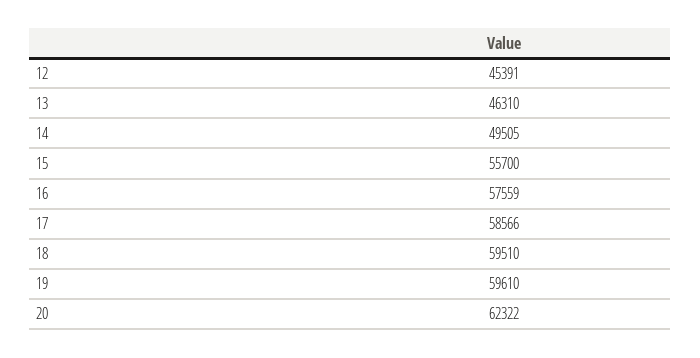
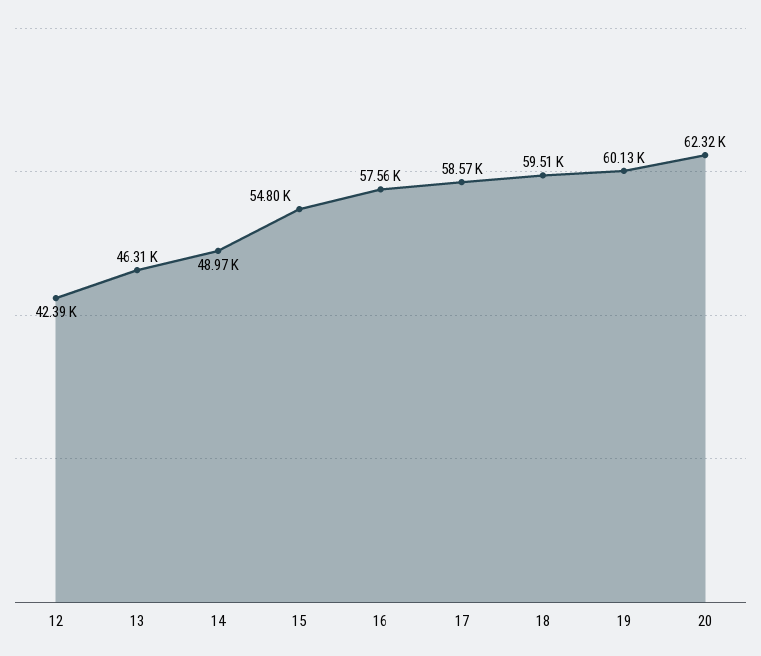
  {
-   "12": 45391,
+   "12": 42390,
    "13": 46310,
-   "14": 49505,
+   "14": 48970,
-   "15": 55700,
+   "15": 54800,
    "16": 57559,
    "17": 58566,
    "18": 59510,
-   "19": 59610,
+   "19": 60130,
    "20": 62322
  }

